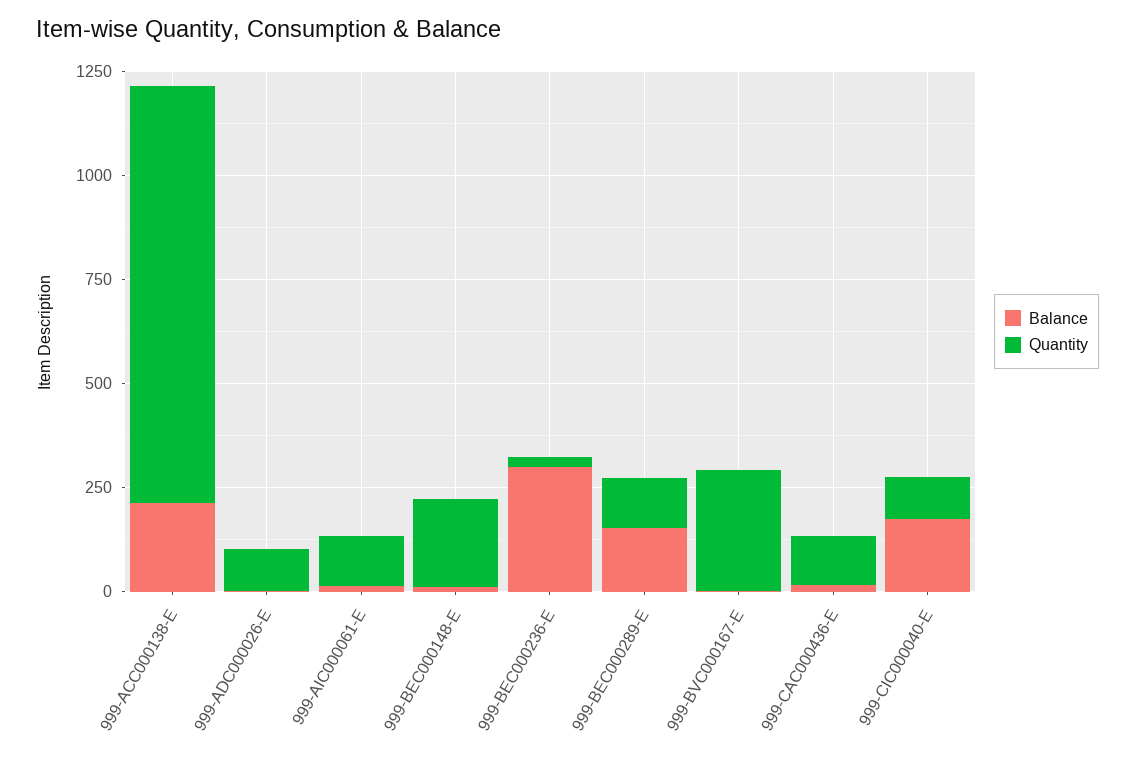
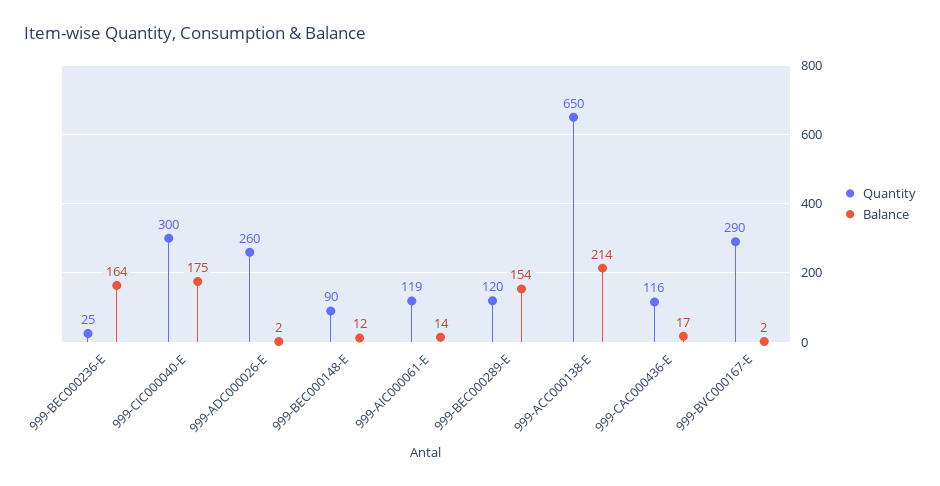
  {
    "Balance": {
      "999-ACC000138-E": 214,
      "999-ADC000026-E": 2,
      "999-AIC000061-E": 14,
      "999-BEC000148-E": 12,
-     "999-BEC000236-E": 300,
+     "999-BEC000236-E": 164,
      "999-BEC000289-E": 154,
      "999-BVC000167-E": 2,
      "999-CAC000436-E": 17,
      "999-CIC000040-E": 175
    },
    "Quantity": {
-     "999-ACC000138-E": 1000,
+     "999-ACC000138-E": 650,
-     "999-ADC000026-E": 100,
+     "999-ADC000026-E": 260,
      "999-AIC000061-E": 119,
-     "999-BEC000148-E": 200,
+     "999-BEC000148-E": 90,
      "999-BEC000236-E": 25,
      "999-BEC000289-E": 120,
      "999-BVC000167-E": 290,
      "999-CAC000436-E": 116,
-     "999-CIC000040-E": 100
+     "999-CIC000040-E": 300
    }
  }

